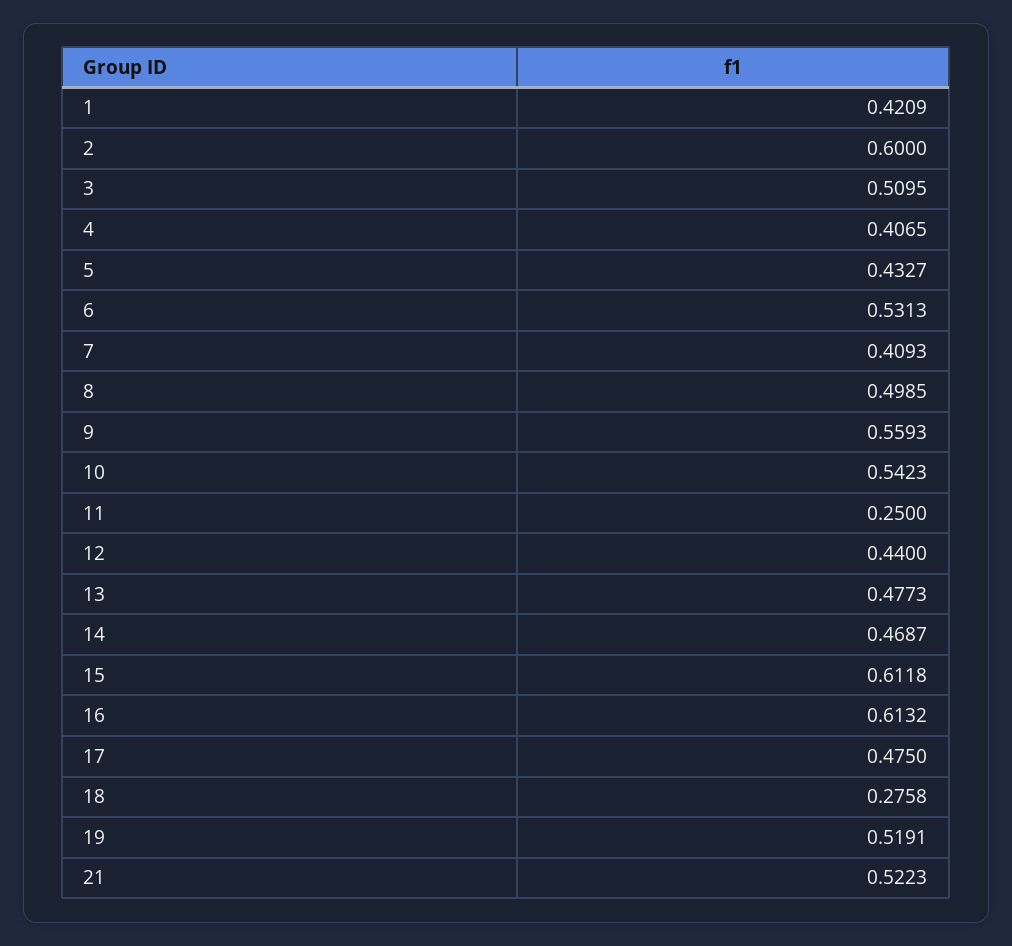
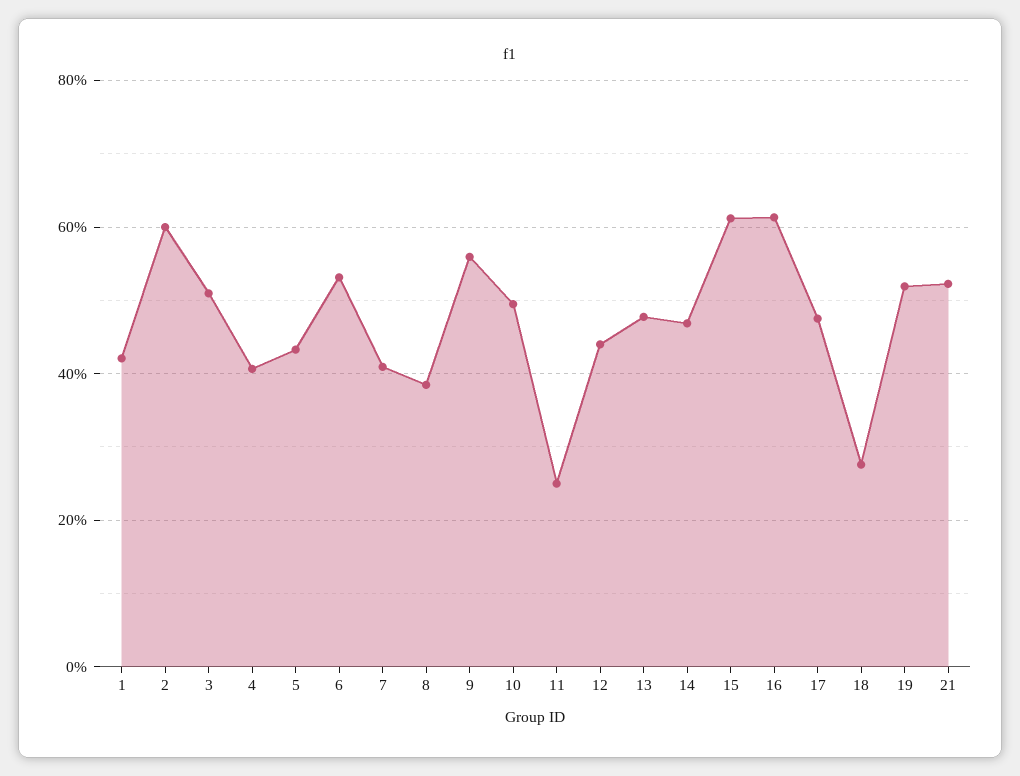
  {
    "1": 0.4209,
    "2": 0.6,
    "3": 0.5095,
    "4": 0.4065,
    "5": 0.4327,
    "6": 0.5313,
    "7": 0.4093,
-   "8": 0.4985,
+   "8": 0.38,
    "9": 0.5593,
-   "10": 0.5423,
+   "10": 0.5,
    "11": 0.25,
    "12": 0.44,
    "13": 0.4773,
    "14": 0.4687,
    "15": 0.6118,
    "16": 0.6132,
    "17": 0.475,
    "18": 0.2758,
    "19": 0.5191,
    "21": 0.5223
  }

